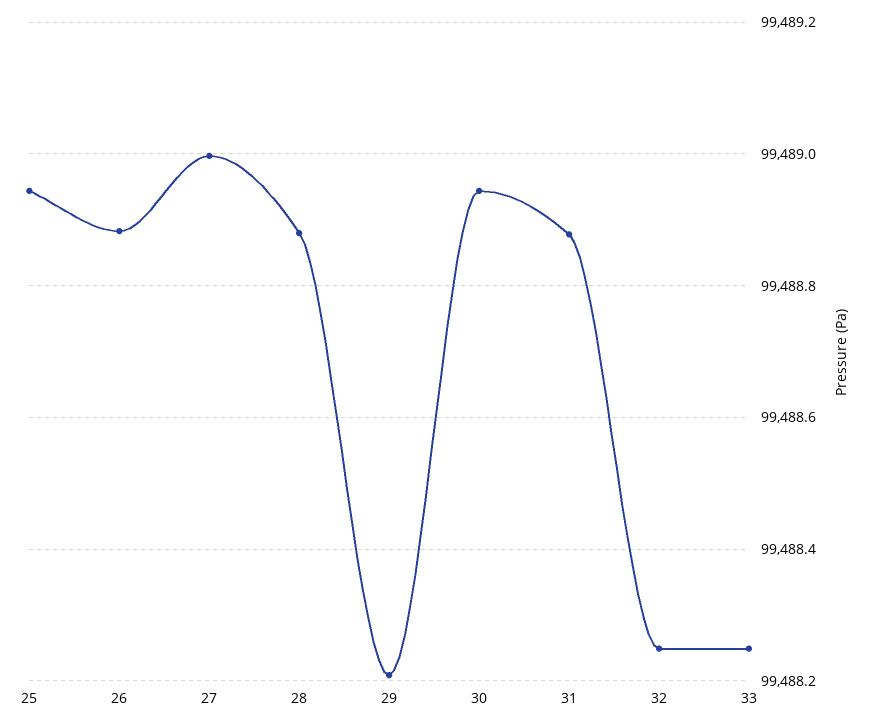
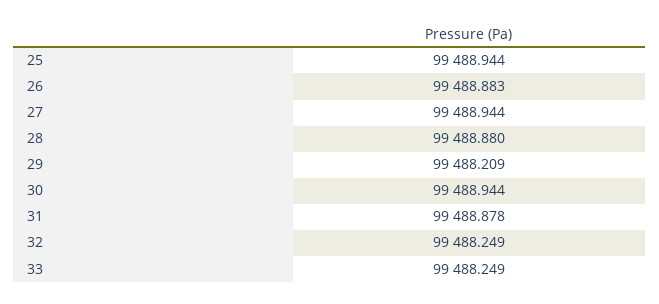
  {
    "25": 99488.944,
    "26": 99488.883,
-   "27": 99489,
+   "27": 99488.944,
    "28": 99488.88,
    "29": 99488.209,
    "30": 99488.944,
    "31": 99488.878,
    "32": 99488.249,
    "33": 99488.249
  }

